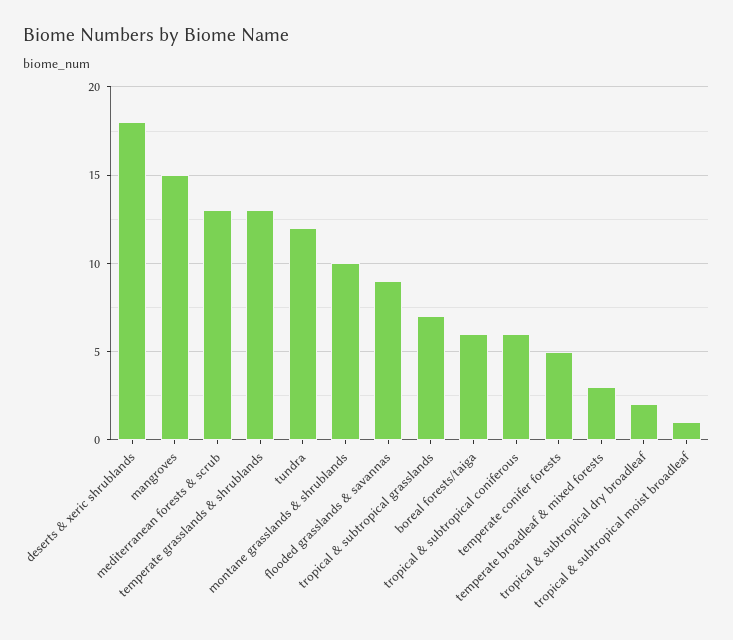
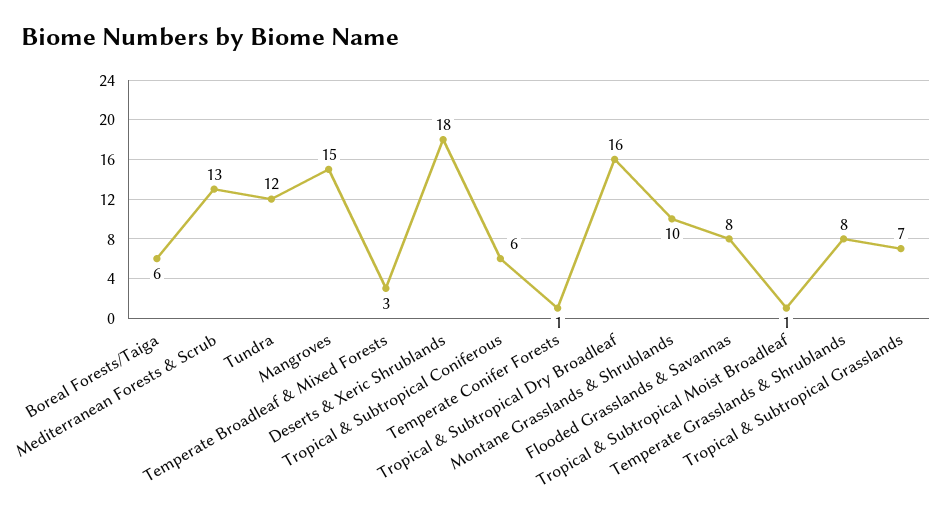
  {
    "deserts & xeric shrublands": 18,
    "mangroves": 15,
    "mediterranean forests & scrub": 13,
-   "temperate grasslands & shrublands": 13,
+   "temperate grasslands & shrublands": 8,
    "tundra": 12,
    "montane grasslands & shrublands": 10,
-   "flooded grasslands & savannas": 9,
+   "flooded grasslands & savannas": 8,
    "tropical & subtropical grasslands": 7,
    "boreal forests/taiga": 6,
    "tropical & subtropical coniferous": 6,
-   "temperate conifer forests": 5,
+   "temperate conifer forests": 1,
    "temperate broadleaf & mixed forests": 3,
-   "tropical & subtropical dry broadleaf": 2,
+   "tropical & subtropical dry broadleaf": 16,
    "tropical & subtropical moist broadleaf": 1
  }

